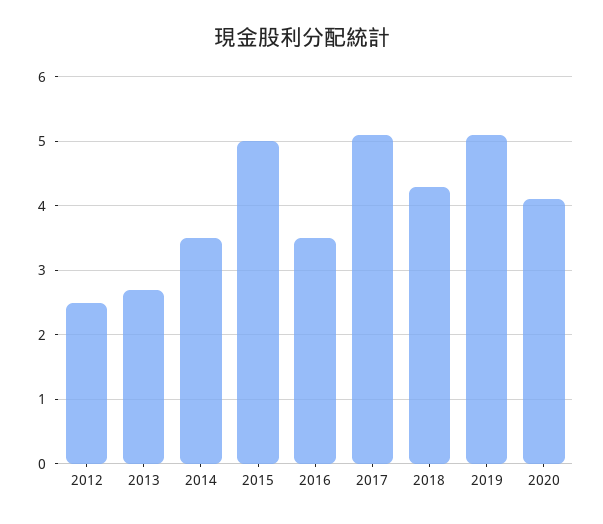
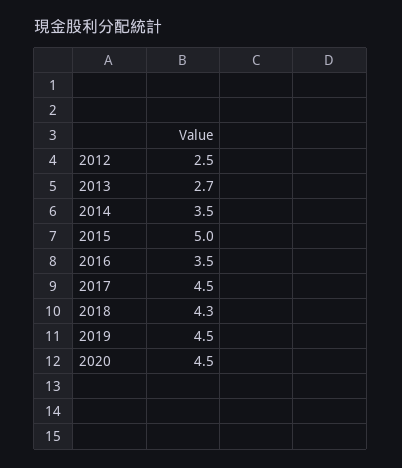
  {
    "2012": 2.5,
    "2013": 2.7,
    "2014": 3.5,
    "2015": 5,
    "2016": 3.5,
-   "2017": 5.1,
+   "2017": 4.5,
    "2018": 4.3,
-   "2019": 5.1,
+   "2019": 4.5,
-   "2020": 4.1
+   "2020": 4.5
  }

